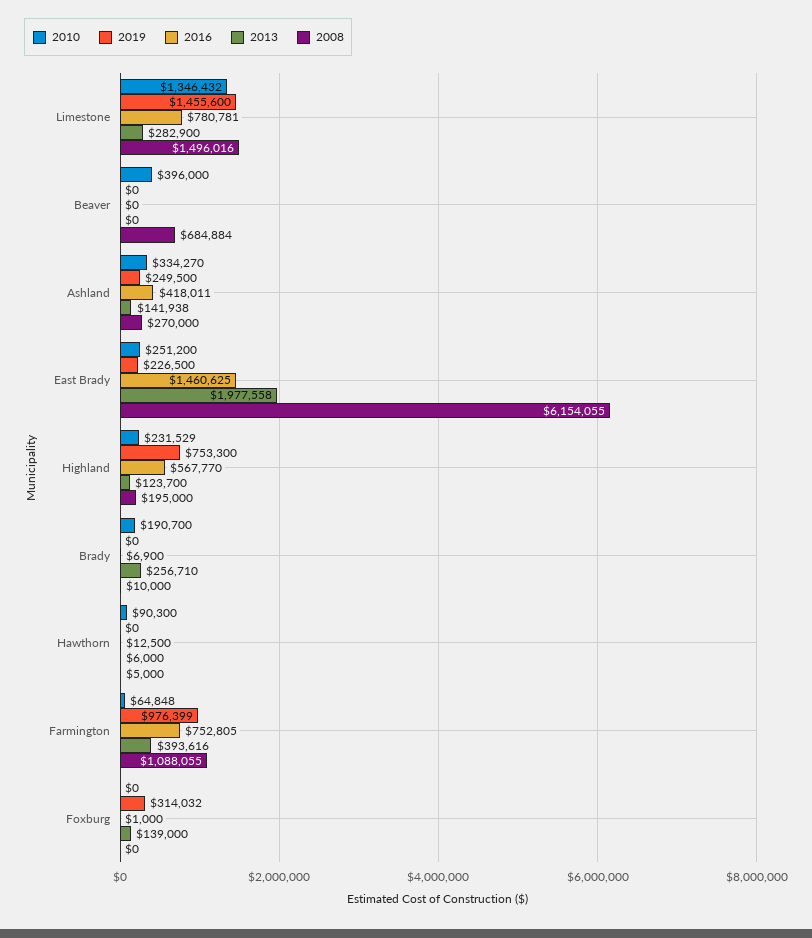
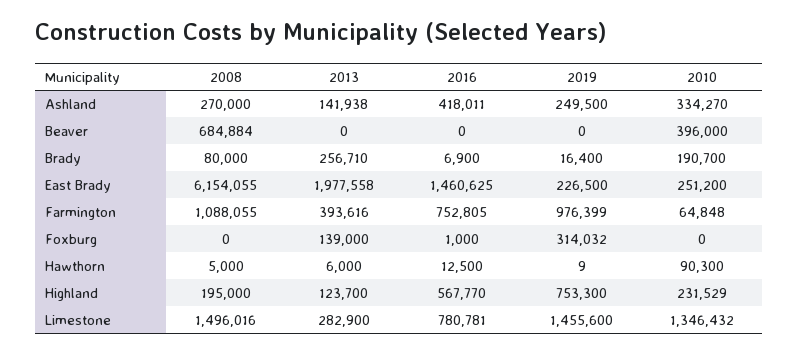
  {
    "2010": {
      "Limestone": 1346432,
      "Beaver": 396000,
      "Ashland": 334270,
      "East Brady": 251200,
      "Highland": 231529,
      "Brady": 190700,
      "Hawthorn": 90300,
      "Farmington": 64848,
      "Foxburg": 0
    },
    "2019": {
      "Limestone": 1455600,
      "Beaver": 0,
      "Ashland": 249500,
      "East Brady": 226500,
      "Highland": 753300,
-     "Brady": 0,
+     "Brady": 16400,
-     "Hawthorn": 0,
+     "Hawthorn": 9,
      "Farmington": 976399,
      "Foxburg": 314032
    },
    "2016": {
      "Limestone": 780781,
      "Beaver": 0,
      "Ashland": 418011,
      "East Brady": 1460625,
      "Highland": 567770,
      "Brady": 6900,
      "Hawthorn": 12500,
      "Farmington": 752805,
      "Foxburg": 1000
    },
    "2013": {
      "Limestone": 282900,
      "Beaver": 0,
      "Ashland": 141938,
      "East Brady": 1977558,
      "Highland": 123700,
      "Brady": 256710,
      "Hawthorn": 6000,
      "Farmington": 393616,
      "Foxburg": 139000
    },
    "2008": {
      "Limestone": 1496016,
      "Beaver": 684884,
      "Ashland": 270000,
      "East Brady": 6154055,
      "Highland": 195000,
-     "Brady": 10000,
+     "Brady": 80000,
      "Hawthorn": 5000,
      "Farmington": 1088055,
      "Foxburg": 0
    }
  }

